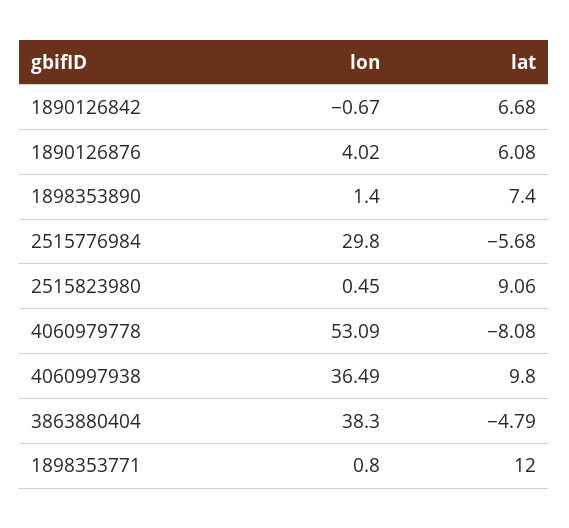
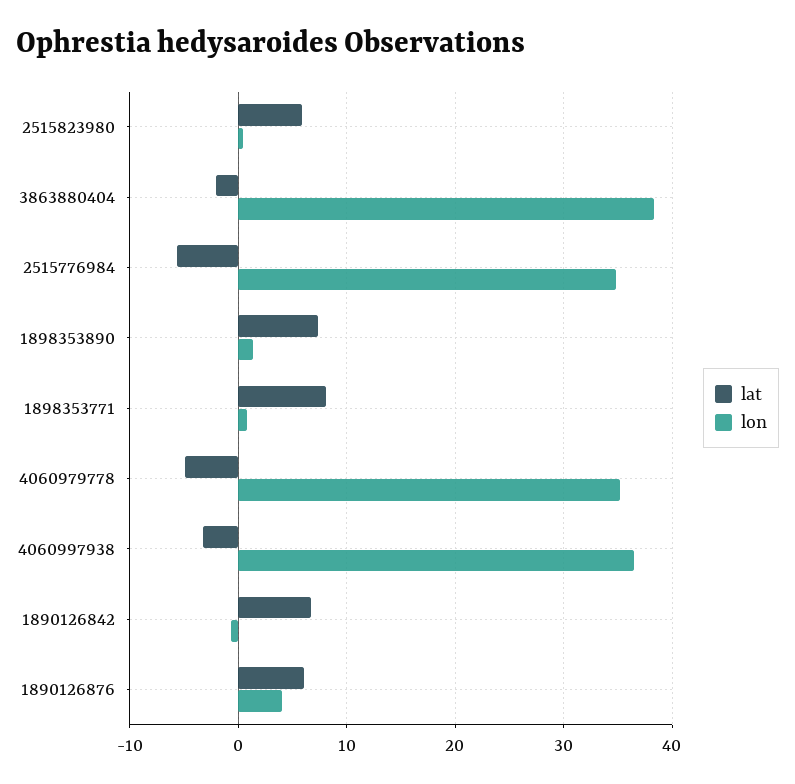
  {
    "lon": {
      "1890126842": -0.67,
      "1890126876": 4.02,
      "1898353890": 1.4,
-     "2515776984": 29.8,
+     "2515776984": 35,
      "2515823980": 0.45,
-     "4060979778": 53.09,
+     "4060979778": 35,
      "4060997938": 36.49,
      "3863880404": 38.3,
      "1898353771": 0.8
    },
    "lat": {
      "1890126842": 6.68,
      "1890126876": 6.08,
      "1898353890": 7.4,
      "2515776984": -5.68,
-     "2515823980": 9.06,
+     "2515823980": 6,
-     "4060979778": -8.08,
+     "4060979778": -5,
-     "4060997938": 9.8,
+     "4060997938": -3,
-     "3863880404": -4.79,
+     "3863880404": -2,
-     "1898353771": 12
+     "1898353771": 8
    }
  }

